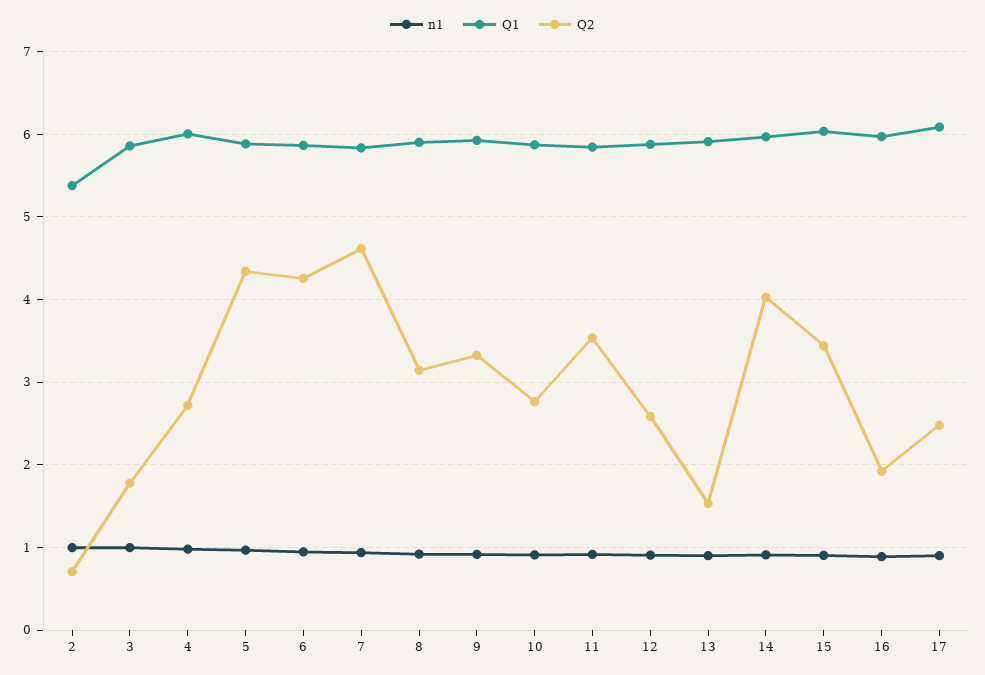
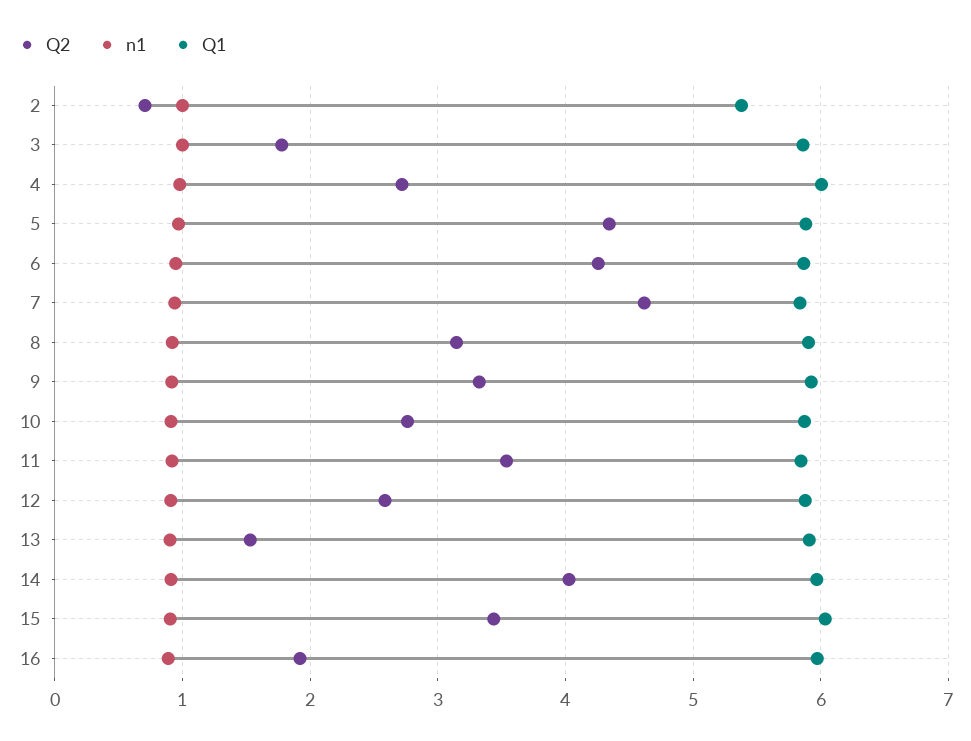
  {
    "n1": {
      "2": 1,
      "3": 1,
      "4": 1,
      "5": 1,
      "6": 0.9,
      "7": 0.9,
      "8": 0.9,
      "9": 0.9,
      "10": 0.9,
      "11": 0.9,
      "12": 0.9,
      "13": 0.9,
      "14": 0.9,
      "15": 0.9,
-     "16": 0.9,
+     "16": 0.9
-     "17": 0.9
    },
    "Q1": {
      "2": 5.4,
      "3": 5.9,
      "4": 6,
      "5": 5.9,
      "6": 5.9,
      "7": 5.8,
      "8": 5.9,
      "9": 5.9,
      "10": 5.9,
      "11": 5.8,
      "12": 5.9,
      "13": 5.9,
      "14": 6,
      "15": 6,
-     "16": 6,
+     "16": 6
-     "17": 6.1
    },
    "Q2": {
      "2": 0.7,
      "3": 1.8,
      "4": 2.7,
      "5": 4.3,
      "6": 4.3,
      "7": 4.6,
      "8": 3.1,
      "9": 3.3,
      "10": 2.8,
      "11": 3.5,
      "12": 2.6,
      "13": 1.5,
      "14": 4,
      "15": 3.4,
-     "16": 1.9,
+     "16": 1.9
-     "17": 2.5
    }
  }

